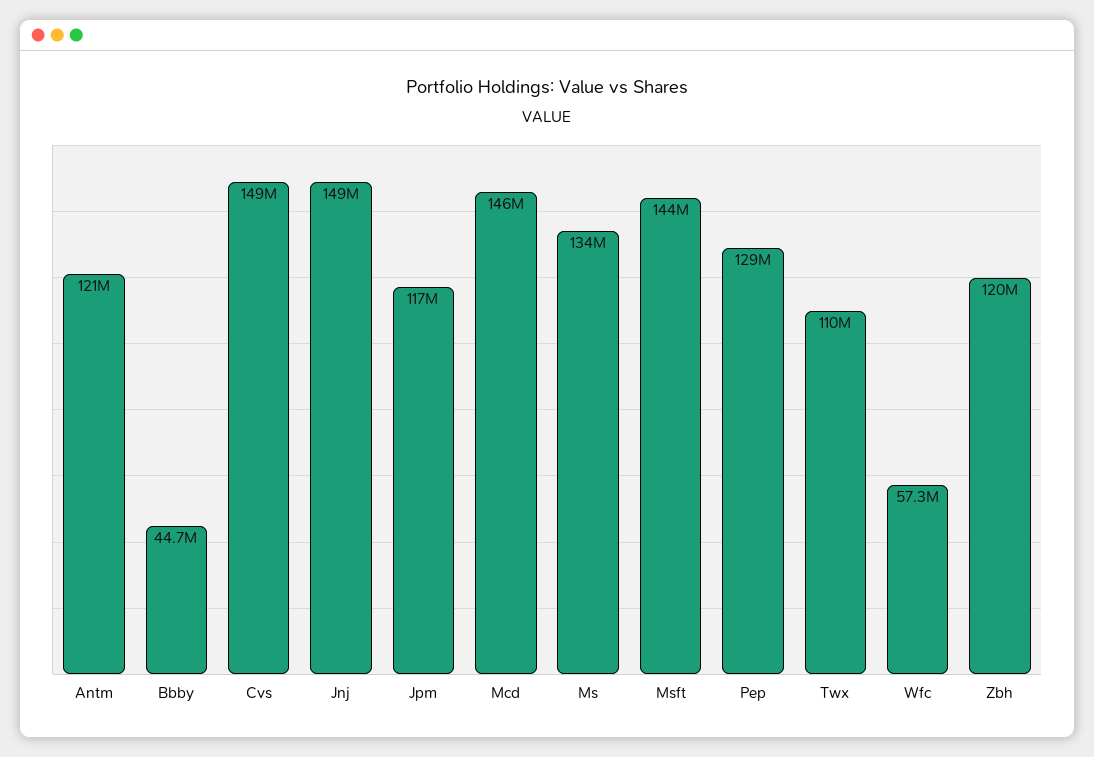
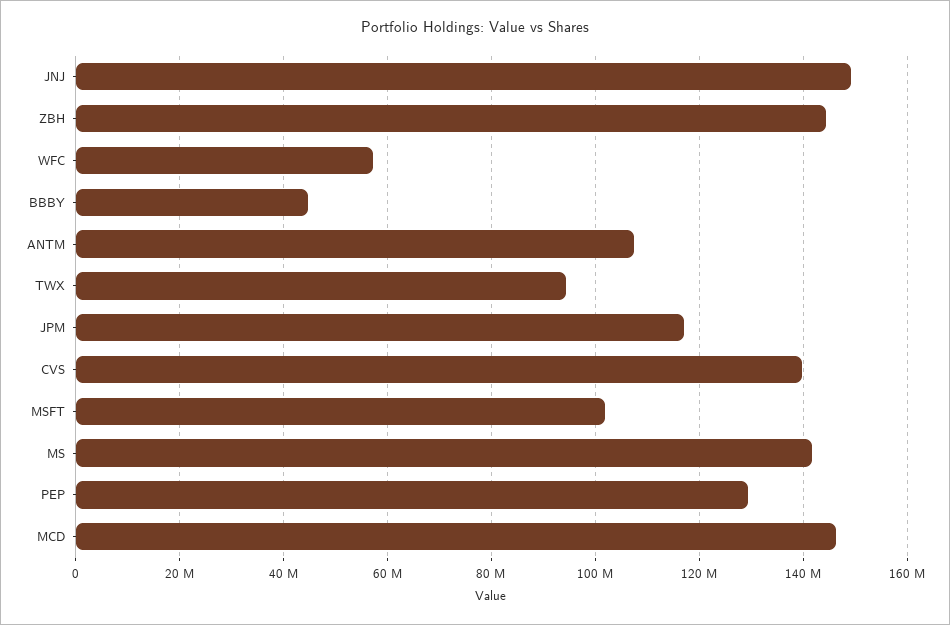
  {
-   "Antm": 121000000,
+   "Antm": 108000000,
    "Bbby": 44700000,
-   "Cvs": 149000000,
+   "Cvs": 140000000,
    "Jnj": 149000000,
    "Jpm": 117000000,
    "Mcd": 146000000,
-   "Ms": 134000000,
+   "Ms": 142000000,
-   "Msft": 144000000,
+   "Msft": 102000000,
    "Pep": 129000000,
-   "Twx": 110000000,
+   "Twx": 94000000,
    "Wfc": 57300000,
-   "Zbh": 120000000
+   "Zbh": 144000000
  }

